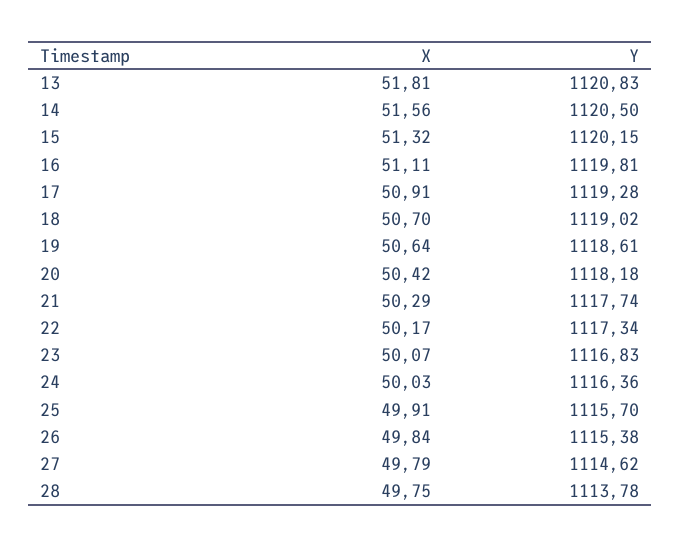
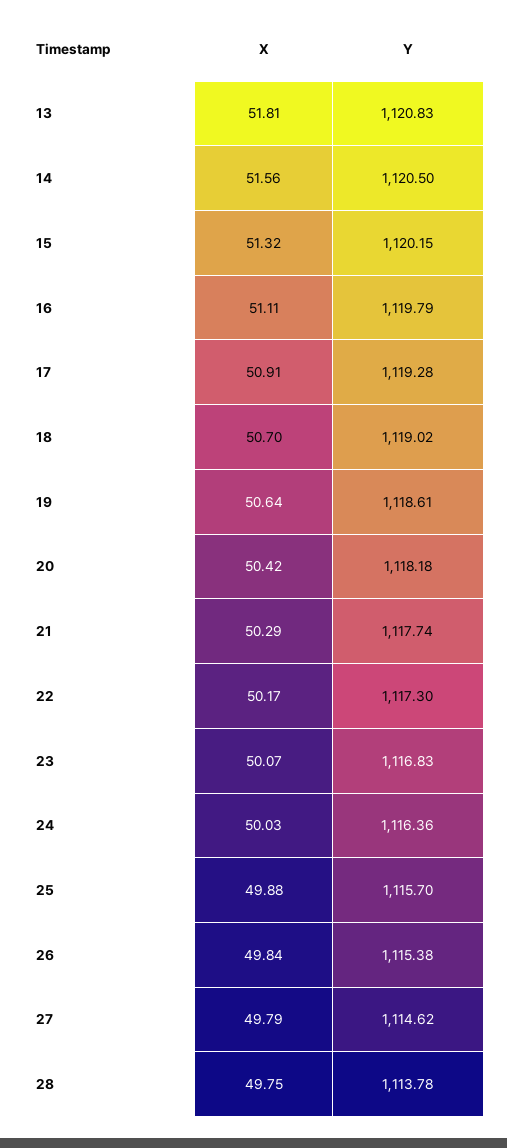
  {
    "X": {
      "13": 51.81,
      "14": 51.56,
      "15": 51.32,
      "16": 51.11,
      "17": 50.91,
      "18": 50.7,
      "19": 50.64,
      "20": 50.42,
      "21": 50.29,
      "22": 50.17,
      "23": 50.07,
      "24": 50.03,
-     "25": 49.91,
+     "25": 49.88,
      "26": 49.84,
      "27": 49.79,
      "28": 49.75
    },
    "Y": {
      "13": 1120.83,
      "14": 1120.5,
      "15": 1120.15,
-     "16": 1119.81,
+     "16": 1119.79,
      "17": 1119.28,
      "18": 1119.02,
      "19": 1118.61,
      "20": 1118.18,
      "21": 1117.74,
-     "22": 1117.34,
+     "22": 1117.3,
      "23": 1116.83,
      "24": 1116.36,
      "25": 1115.7,
      "26": 1115.38,
      "27": 1114.62,
      "28": 1113.78
    }
  }

